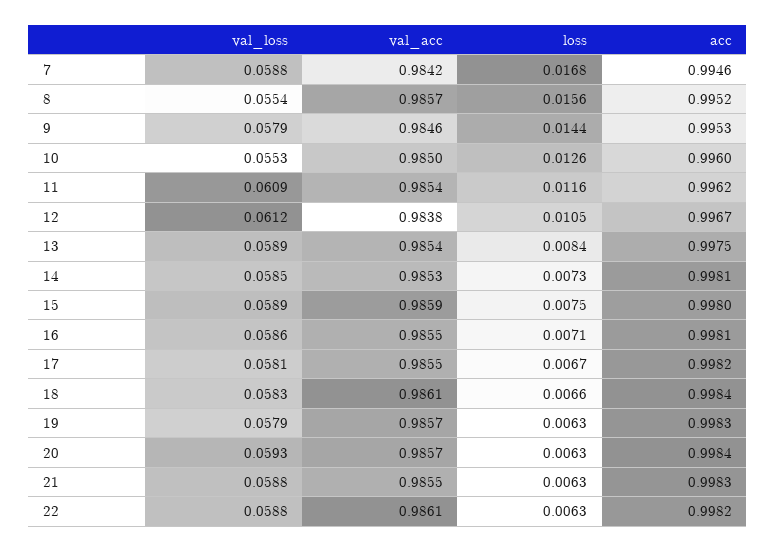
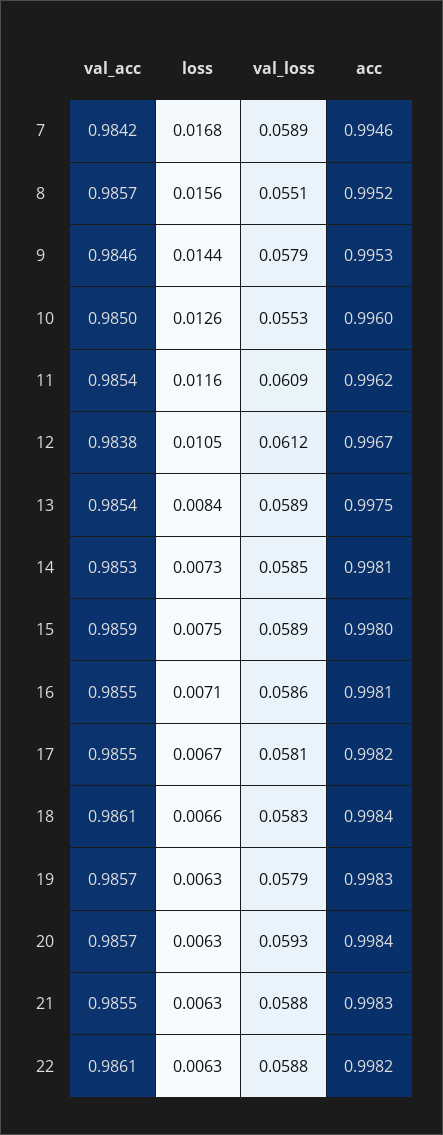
  {
    "val_loss": {
-     "7": 0.0588,
+     "7": 0.0589,
-     "8": 0.0554,
+     "8": 0.0551,
      "9": 0.0579,
      "10": 0.0553,
      "11": 0.0609,
      "12": 0.0612,
      "13": 0.0589,
      "14": 0.0585,
      "15": 0.0589,
      "16": 0.0586,
      "17": 0.0581,
      "18": 0.0583,
      "19": 0.0579,
      "20": 0.0593,
      "21": 0.0588,
      "22": 0.0588
    },
    "val_acc": {
      "7": 0.9842,
      "8": 0.9857,
      "9": 0.9846,
      "10": 0.985,
      "11": 0.9854,
      "12": 0.9838,
      "13": 0.9854,
      "14": 0.9853,
      "15": 0.9859,
      "16": 0.9855,
      "17": 0.9855,
      "18": 0.9861,
      "19": 0.9857,
      "20": 0.9857,
      "21": 0.9855,
      "22": 0.9861
    },
    "loss": {
      "7": 0.0168,
      "8": 0.0156,
      "9": 0.0144,
      "10": 0.0126,
      "11": 0.0116,
      "12": 0.0105,
      "13": 0.0084,
      "14": 0.0073,
      "15": 0.0075,
      "16": 0.0071,
      "17": 0.0067,
      "18": 0.0066,
      "19": 0.0063,
      "20": 0.0063,
      "21": 0.0063,
      "22": 0.0063
    },
    "acc": {
      "7": 0.9946,
      "8": 0.9952,
      "9": 0.9953,
      "10": 0.996,
      "11": 0.9962,
      "12": 0.9967,
      "13": 0.9975,
      "14": 0.9981,
      "15": 0.998,
      "16": 0.9981,
      "17": 0.9982,
      "18": 0.9984,
      "19": 0.9983,
      "20": 0.9984,
      "21": 0.9983,
      "22": 0.9982
    }
  }

